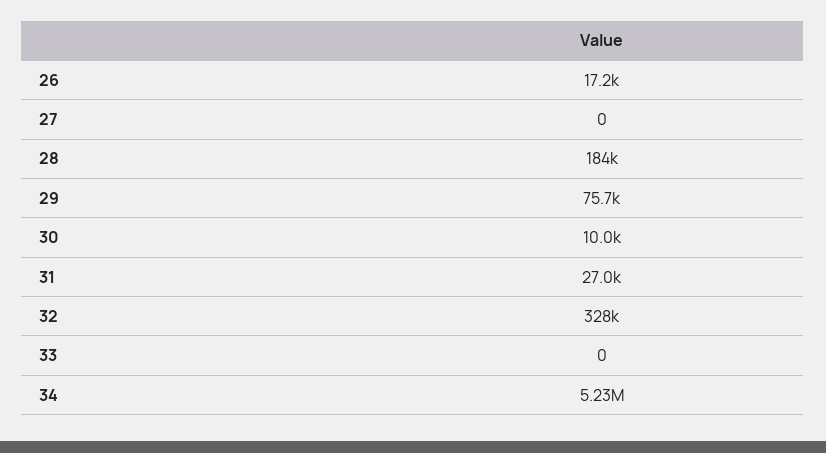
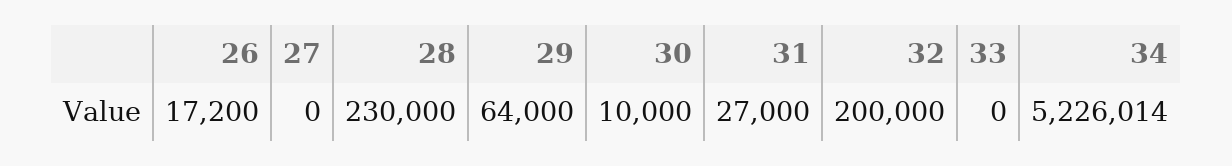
  {
    "26": 17200,
    "27": 0,
-   "28": 184000,
+   "28": 230000,
-   "29": 75700,
+   "29": 64000,
    "30": 10000,
    "31": 27000,
-   "32": 328000,
+   "32": 200000,
    "33": 0,
    "34": 5226014
  }

